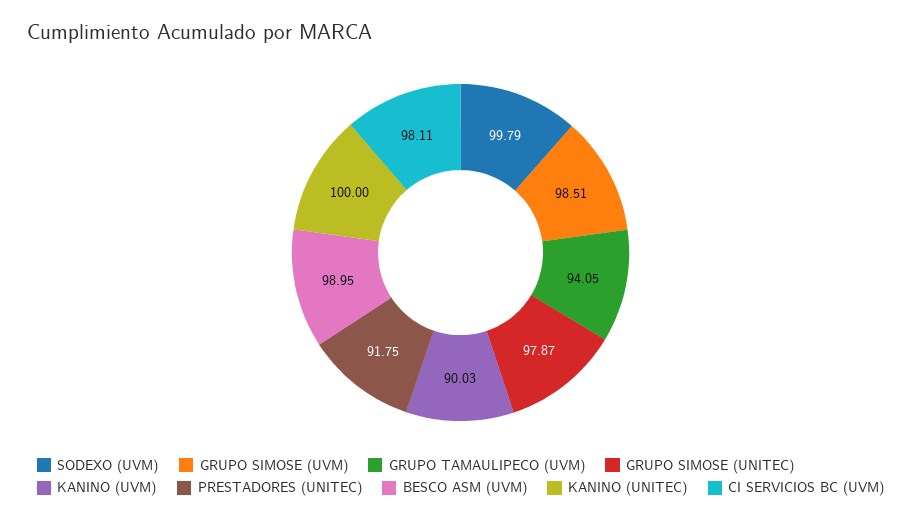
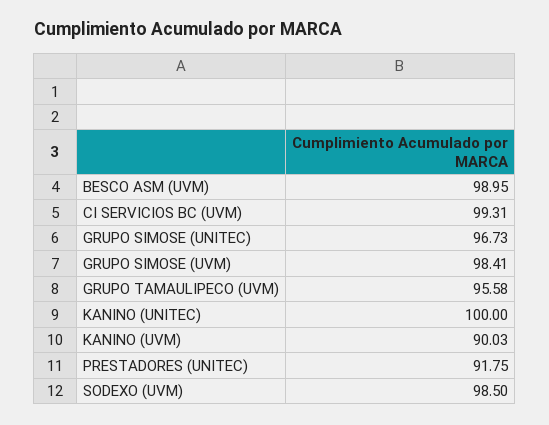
  {
-   "SODEXO (UVM)": 99.79,
+   "SODEXO (UVM)": 98.5,
-   "GRUPO SIMOSE (UVM)": 98.51,
+   "GRUPO SIMOSE (UVM)": 98.41,
-   "GRUPO TAMAULIPECO (UVM)": 94.05,
+   "GRUPO TAMAULIPECO (UVM)": 95.58,
-   "GRUPO SIMOSE (UNITEC)": 97.87,
+   "GRUPO SIMOSE (UNITEC)": 96.73,
    "KANINO (UVM)": 90.03,
    "PRESTADORES (UNITEC)": 91.75,
    "BESCO ASM (UVM)": 98.95,
    "KANINO (UNITEC)": 100,
-   "CI SERVICIOS BC (UVM)": 98.11
+   "CI SERVICIOS BC (UVM)": 99.31
  }

